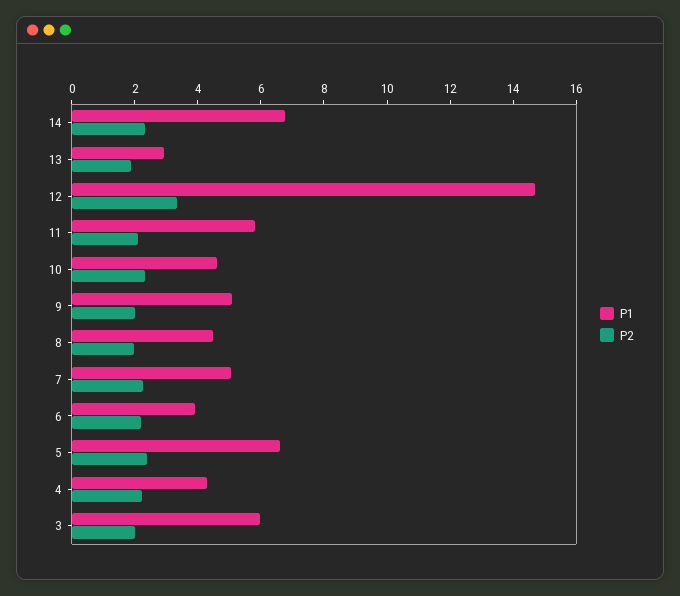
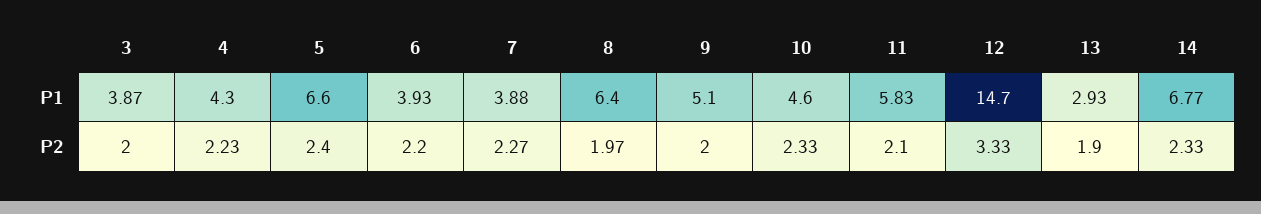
  {
    "P1": {
      "14": 6.77,
      "13": 2.93,
      "12": 14.7,
      "11": 5.83,
      "10": 4.6,
      "9": 5.1,
-     "8": 4.5,
+     "8": 6.4,
-     "7": 5,
+     "7": 3.88,
      "6": 3.93,
      "5": 6.6,
      "4": 4.3,
-     "3": 6
+     "3": 3.87
    },
    "P2": {
      "14": 2.33,
      "13": 1.9,
      "12": 3.33,
      "11": 2.1,
      "10": 2.33,
      "9": 2,
      "8": 1.97,
      "7": 2.27,
      "6": 2.2,
      "5": 2.4,
      "4": 2.23,
      "3": 2
    }
  }

